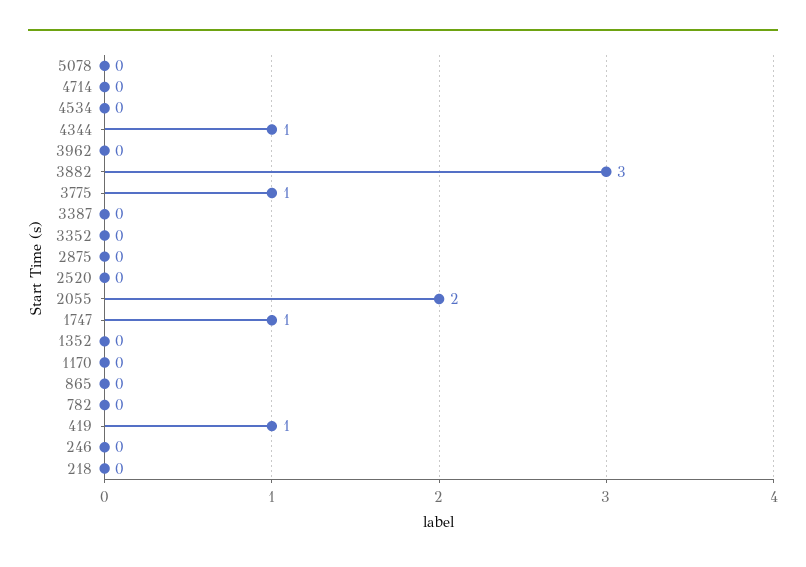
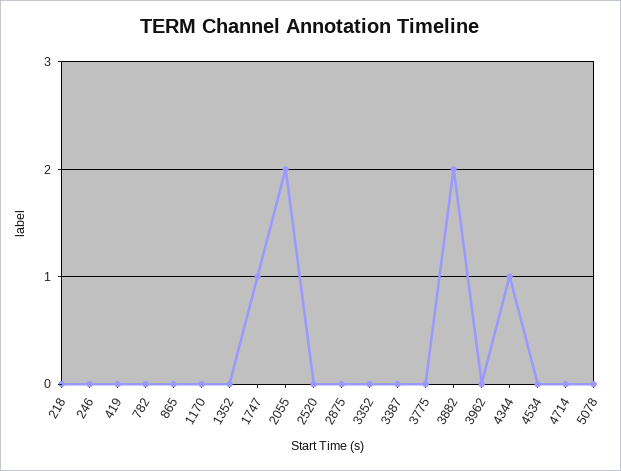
  {
    "5078": 0,
    "4714": 0,
    "4534": 0,
    "4344": 1,
    "3962": 0,
-   "3882": 3,
+   "3882": 2,
-   "3775": 1,
+   "3775": 0,
    "3387": 0,
    "3352": 0,
    "2875": 0,
    "2520": 0,
    "2055": 2,
    "1747": 1,
    "1352": 0,
    "1170": 0,
    "865": 0,
    "782": 0,
-   "419": 1,
+   "419": 0,
    "246": 0,
    "218": 0
  }

